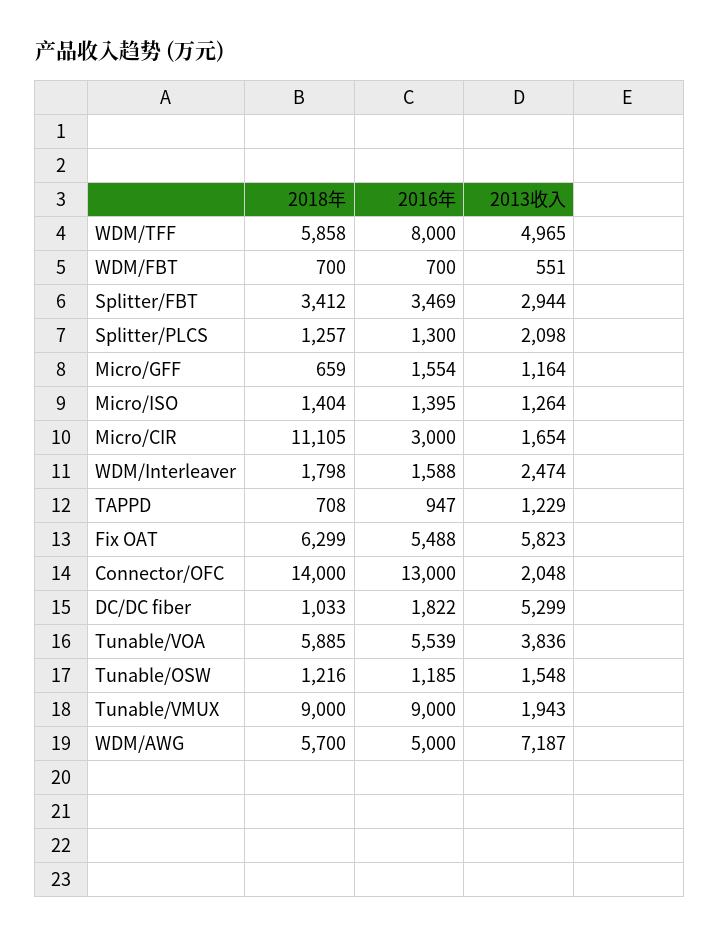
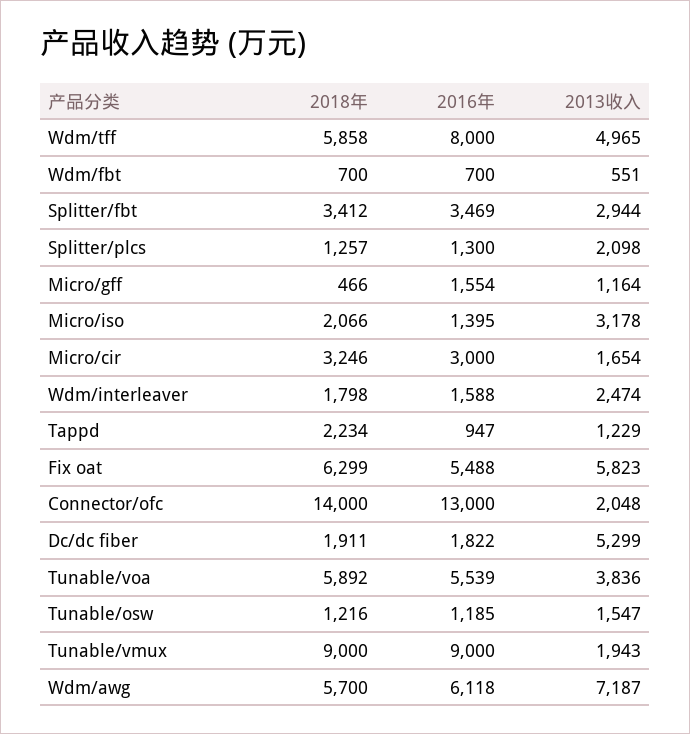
  {
    "2018年": {
      "WDM/TFF": 5858,
      "WDM/FBT": 700,
      "Splitter/FBT": 3412,
      "Splitter/PLCS": 1257,
-     "Micro/GFF": 659,
+     "Micro/GFF": 466,
-     "Micro/ISO": 1404,
+     "Micro/ISO": 2066,
-     "Micro/CIR": 11105,
+     "Micro/CIR": 3246,
      "WDM/Interleaver": 1798,
-     "TAPPD": 708,
+     "TAPPD": 2234,
      "Fix OAT": 6299,
      "Connector/OFC": 14000,
-     "DC/DC fiber": 1033,
+     "DC/DC fiber": 1911,
-     "Tunable/VOA": 5885,
+     "Tunable/VOA": 5892,
      "Tunable/OSW": 1216,
      "Tunable/VMUX": 9000,
      "WDM/AWG": 5700
    },
    "2016年": {
      "WDM/TFF": 8000,
      "WDM/FBT": 700,
      "Splitter/FBT": 3469,
      "Splitter/PLCS": 1300,
      "Micro/GFF": 1554,
      "Micro/ISO": 1395,
      "Micro/CIR": 3000,
      "WDM/Interleaver": 1588,
      "TAPPD": 947,
      "Fix OAT": 5488,
      "Connector/OFC": 13000,
      "DC/DC fiber": 1822,
      "Tunable/VOA": 5539,
      "Tunable/OSW": 1185,
      "Tunable/VMUX": 9000,
-     "WDM/AWG": 5000
+     "WDM/AWG": 6118
    },
    "2013收入": {
      "WDM/TFF": 4965,
      "WDM/FBT": 551,
      "Splitter/FBT": 2944,
      "Splitter/PLCS": 2098,
      "Micro/GFF": 1164,
-     "Micro/ISO": 1264,
+     "Micro/ISO": 3178,
      "Micro/CIR": 1654,
      "WDM/Interleaver": 2474,
      "TAPPD": 1229,
      "Fix OAT": 5823,
      "Connector/OFC": 2048,
      "DC/DC fiber": 5299,
      "Tunable/VOA": 3836,
-     "Tunable/OSW": 1548,
+     "Tunable/OSW": 1547,
      "Tunable/VMUX": 1943,
      "WDM/AWG": 7187
    }
  }

